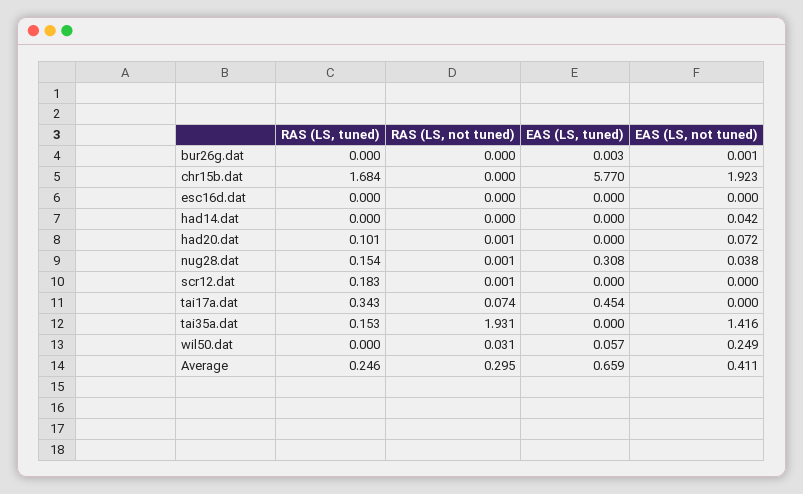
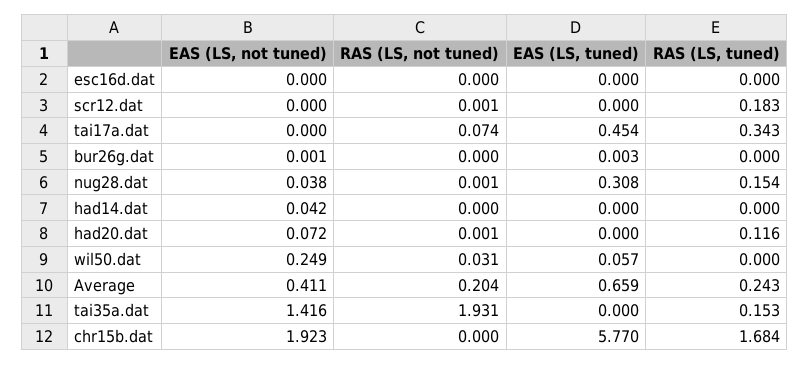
  {
    "RAS (LS, tuned)": {
      "bur26g.dat": 0,
      "chr15b.dat": 1.684,
      "esc16d.dat": 0,
      "had14.dat": 0,
-     "had20.dat": 0.101,
+     "had20.dat": 0.116,
      "nug28.dat": 0.154,
      "scr12.dat": 0.183,
      "tai17a.dat": 0.343,
      "tai35a.dat": 0.153,
      "wil50.dat": 0,
-     "Average": 0.246
+     "Average": 0.243
    },
    "RAS (LS, not tuned)": {
      "bur26g.dat": 0,
      "chr15b.dat": 0,
      "esc16d.dat": 0,
      "had14.dat": 0,
      "had20.dat": 0.001,
      "nug28.dat": 0.001,
      "scr12.dat": 0.001,
      "tai17a.dat": 0.074,
      "tai35a.dat": 1.931,
      "wil50.dat": 0.031,
-     "Average": 0.295
+     "Average": 0.204
    },
    "EAS (LS, tuned)": {
      "bur26g.dat": 0.003,
      "chr15b.dat": 5.77,
      "esc16d.dat": 0,
      "had14.dat": 0,
      "had20.dat": 0,
      "nug28.dat": 0.308,
      "scr12.dat": 0,
      "tai17a.dat": 0.454,
      "tai35a.dat": 0,
      "wil50.dat": 0.057,
      "Average": 0.659
    },
    "EAS (LS, not tuned)": {
      "bur26g.dat": 0.001,
      "chr15b.dat": 1.923,
      "esc16d.dat": 0,
      "had14.dat": 0.042,
      "had20.dat": 0.072,
      "nug28.dat": 0.038,
      "scr12.dat": 0,
      "tai17a.dat": 0,
      "tai35a.dat": 1.416,
      "wil50.dat": 0.249,
      "Average": 0.411
    }
  }

